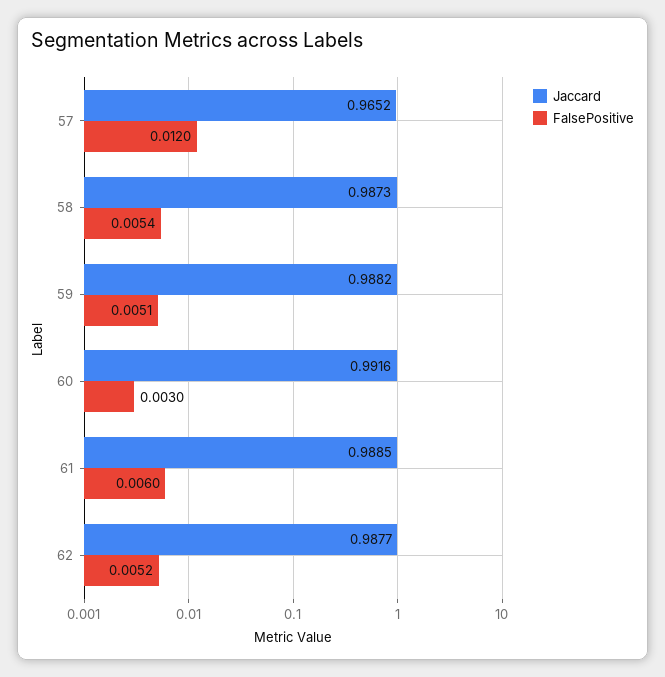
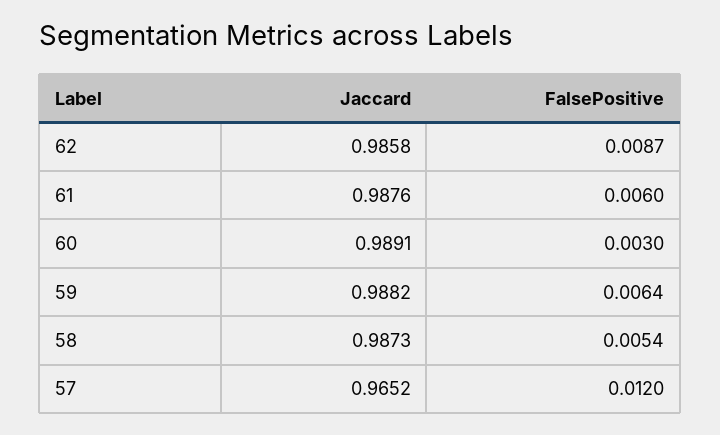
  {
    "Jaccard": {
      "57": 0.9652,
      "58": 0.9873,
      "59": 0.9882,
-     "60": 0.9916,
+     "60": 0.9891,
-     "61": 0.9885,
+     "61": 0.9876,
-     "62": 0.9877
+     "62": 0.9858
    },
    "FalsePositive": {
      "57": 0.012,
      "58": 0.0054,
-     "59": 0.0051,
+     "59": 0.0064,
      "60": 0.003,
      "61": 0.006,
-     "62": 0.0052
+     "62": 0.0087
    }
  }

